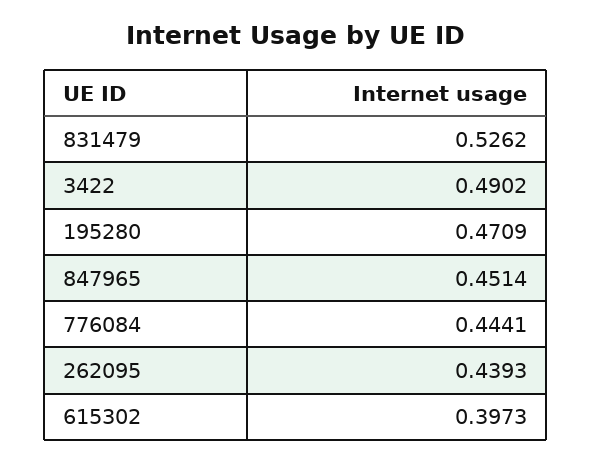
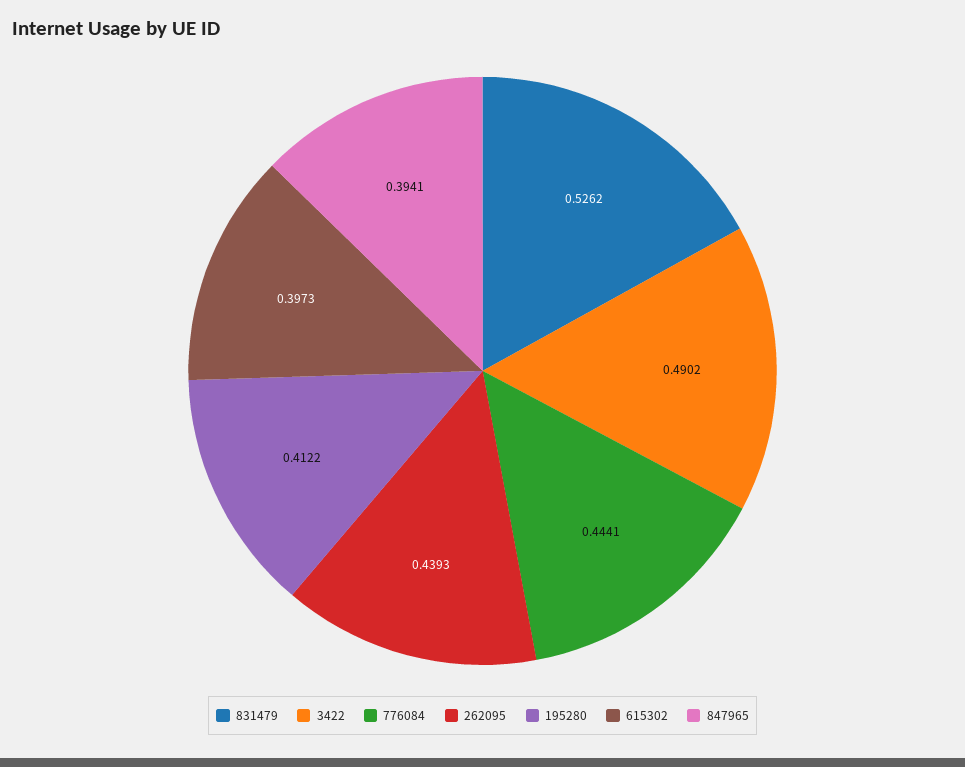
  {
    "831479": 0.5262,
    "3422": 0.4902,
-   "195280": 0.4709,
+   "195280": 0.4122,
-   "847965": 0.4514,
+   "847965": 0.3941,
    "776084": 0.4441,
    "262095": 0.4393,
    "615302": 0.3973
  }

